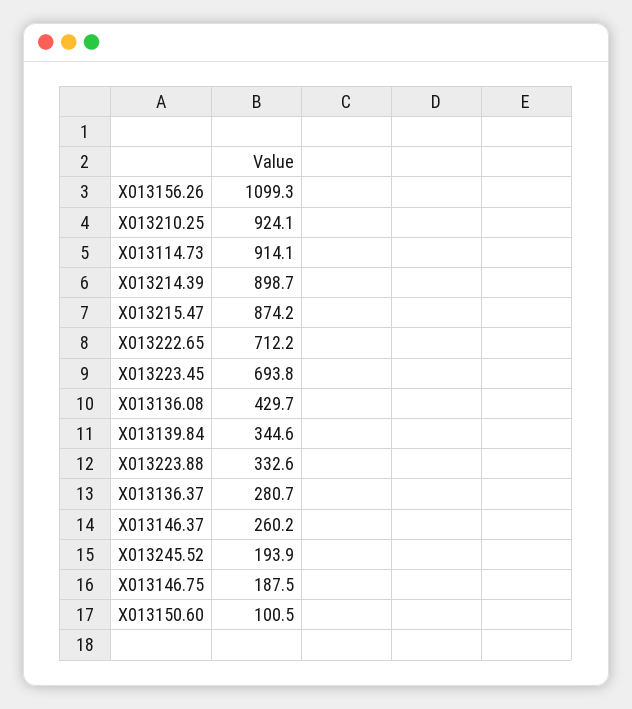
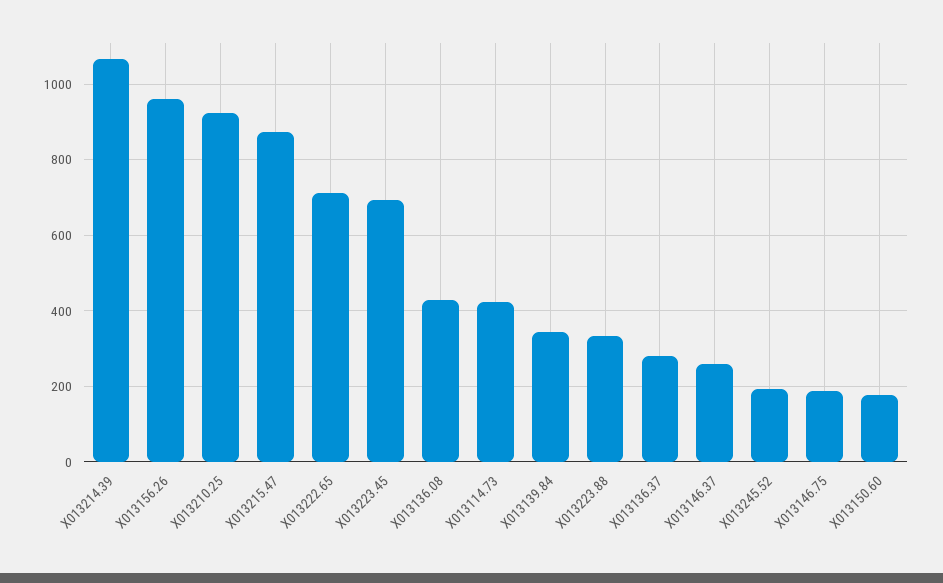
  {
-   "X013156.26": 1099.3,
+   "X013156.26": 960,
    "X013210.25": 924.1,
-   "X013114.73": 914.1,
+   "X013114.73": 420,
-   "X013214.39": 898.7,
+   "X013214.39": 1060,
    "X013215.47": 874.2,
    "X013222.65": 712.2,
    "X013223.45": 693.8,
    "X013136.08": 429.7,
    "X013139.84": 344.6,
    "X013223.88": 332.6,
    "X013136.37": 280.7,
    "X013146.37": 260.2,
    "X013245.52": 193.9,
    "X013146.75": 187.5,
-   "X013150.60": 100.5
+   "X013150.60": 180
  }

